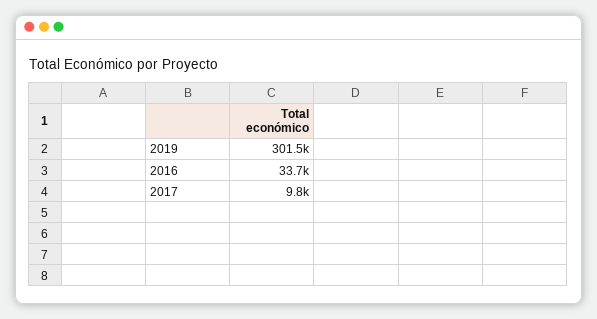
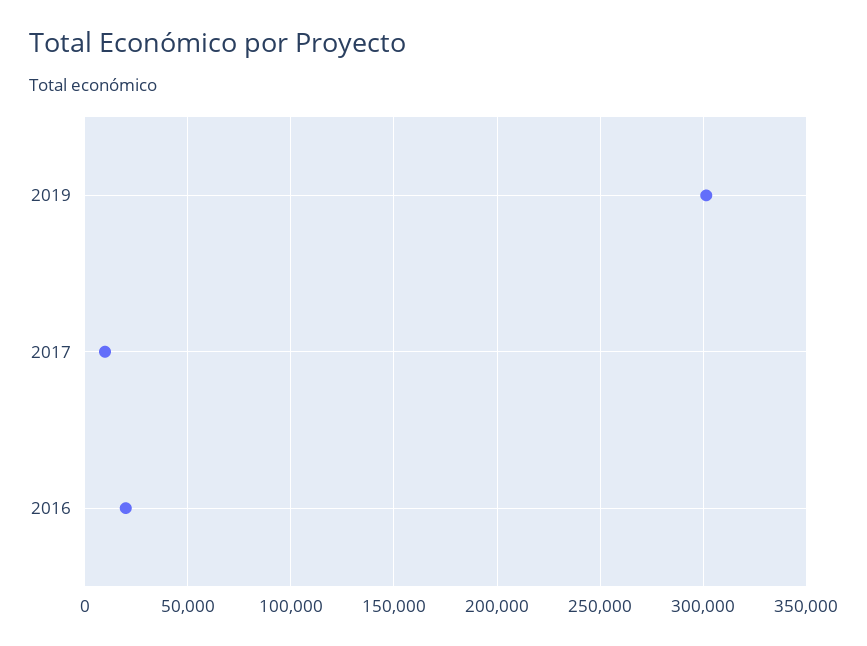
  {
    "2019": 301500,
-   "2016": 33700,
+   "2016": 20000,
    "2017": 9800
  }

